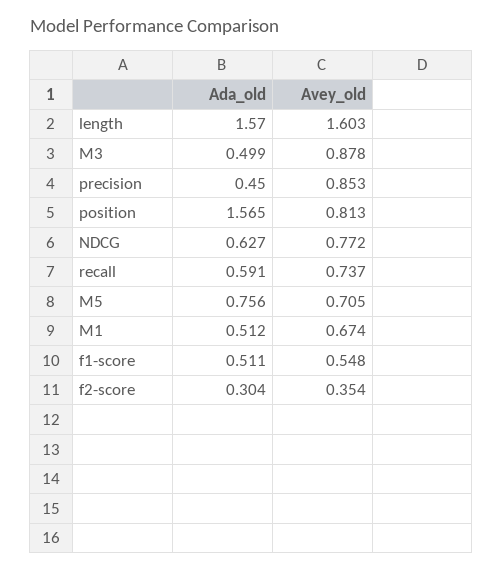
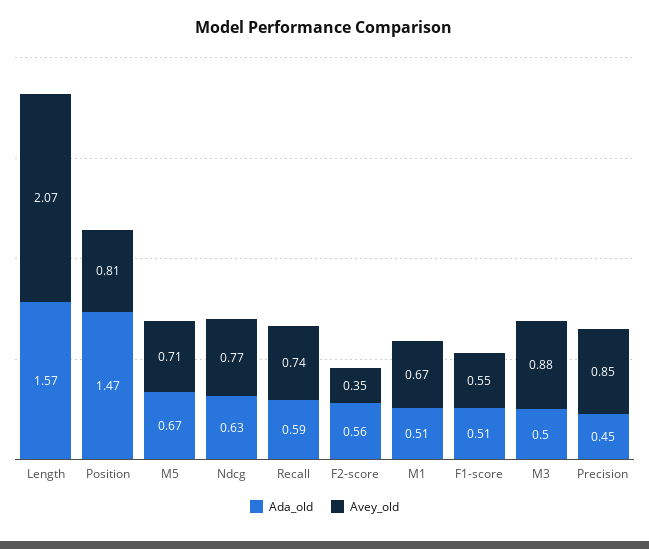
  {
    "Ada_old": {
      "length": 1.57,
      "M3": 0.499,
      "precision": 0.45,
-     "position": 1.565,
+     "position": 1.47,
      "NDCG": 0.627,
      "recall": 0.591,
-     "M5": 0.756,
+     "M5": 0.67,
      "M1": 0.512,
      "f1-score": 0.511,
-     "f2-score": 0.304
+     "f2-score": 0.56
    },
    "Avey_old": {
-     "length": 1.603,
+     "length": 2.07,
      "M3": 0.878,
      "precision": 0.853,
      "position": 0.813,
      "NDCG": 0.772,
      "recall": 0.737,
      "M5": 0.705,
      "M1": 0.674,
      "f1-score": 0.548,
      "f2-score": 0.354
    }
  }

